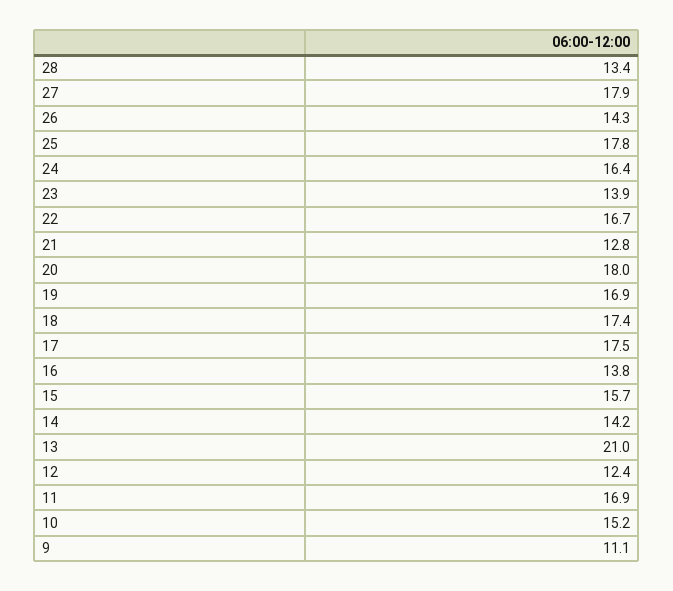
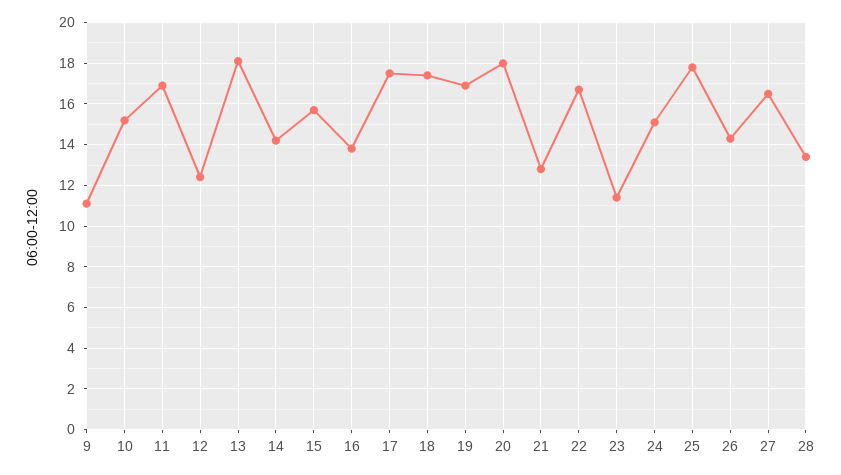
  {
    "28": 13.4,
-   "27": 17.9,
+   "27": 16.5,
    "26": 14.3,
    "25": 17.8,
-   "24": 16.4,
+   "24": 15,
-   "23": 13.9,
+   "23": 11.5,
    "22": 16.7,
    "21": 12.8,
    "20": 18,
    "19": 16.9,
    "18": 17.4,
    "17": 17.5,
    "16": 13.8,
    "15": 15.7,
    "14": 14.2,
-   "13": 21,
+   "13": 18,
    "12": 12.4,
    "11": 16.9,
    "10": 15.2,
    "9": 11.1
  }

